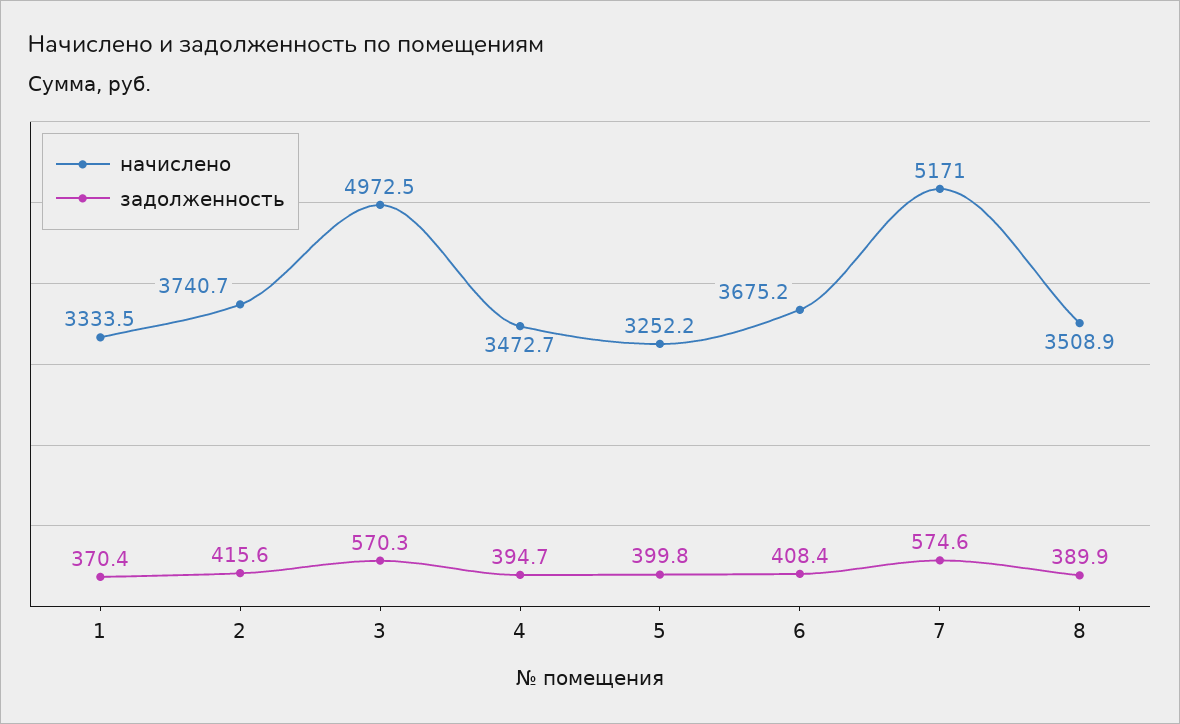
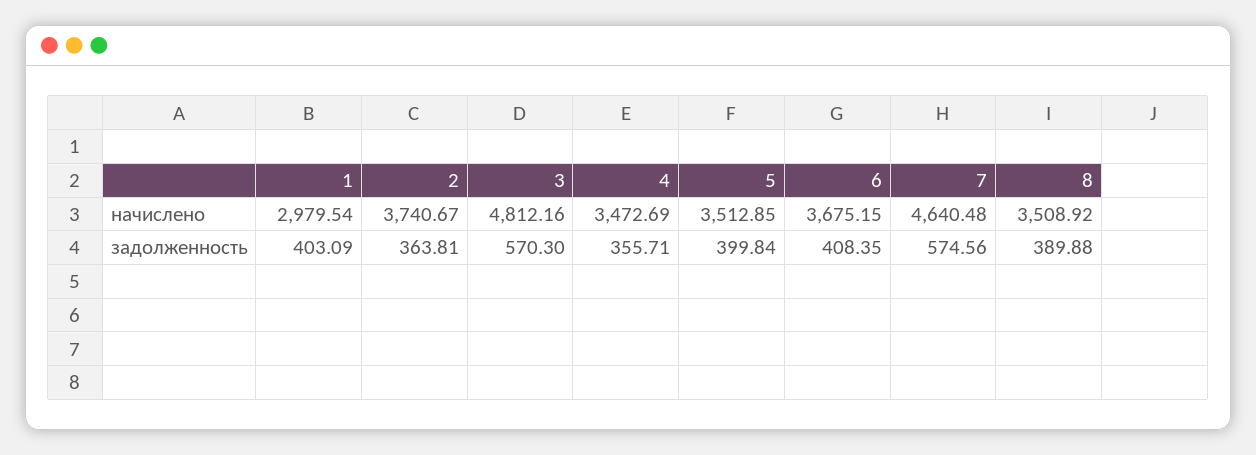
  {
    "начислено": {
-     "1": 3333.5,
+     "1": 2979.54,
      "2": 3740.67,
-     "3": 4972.5,
+     "3": 4812.16,
      "4": 3472.69,
-     "5": 3252.2,
+     "5": 3512.85,
      "6": 3675.15,
-     "7": 5171,
+     "7": 4640.48,
      "8": 3508.92
    },
    "задолженность": {
-     "1": 370.4,
+     "1": 403.09,
-     "2": 415.6,
+     "2": 363.81,
      "3": 570.3,
-     "4": 394.7,
+     "4": 355.71,
      "5": 399.84,
      "6": 408.35,
      "7": 574.56,
      "8": 389.88
    }
  }

